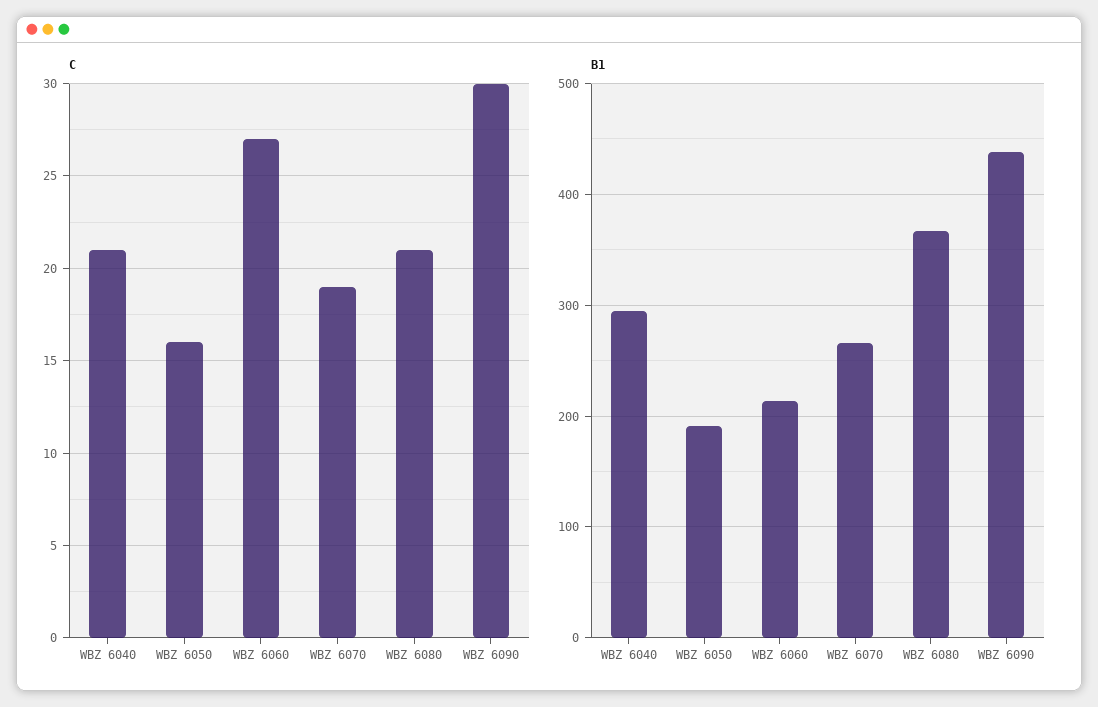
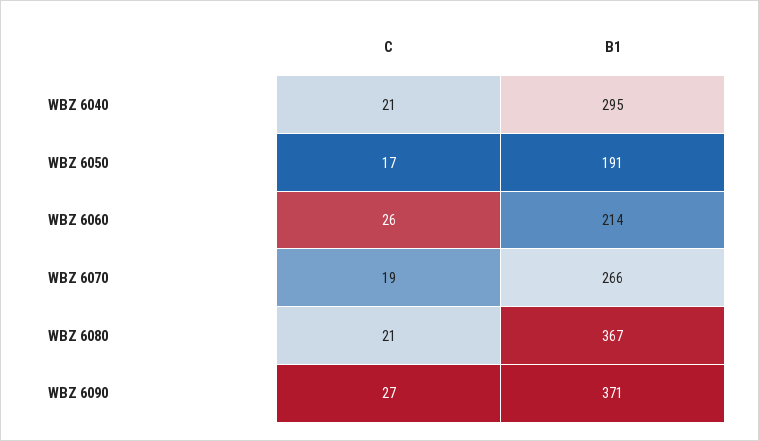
  {
    "C": {
      "WBZ 6040": 21,
-     "WBZ 6050": 16,
+     "WBZ 6050": 17,
-     "WBZ 6060": 27,
+     "WBZ 6060": 26,
      "WBZ 6070": 19,
      "WBZ 6080": 21,
-     "WBZ 6090": 30
+     "WBZ 6090": 27
    },
    "B1": {
      "WBZ 6040": 295,
      "WBZ 6050": 191,
      "WBZ 6060": 214,
      "WBZ 6070": 266,
      "WBZ 6080": 367,
-     "WBZ 6090": 440
+     "WBZ 6090": 371
    }
  }

